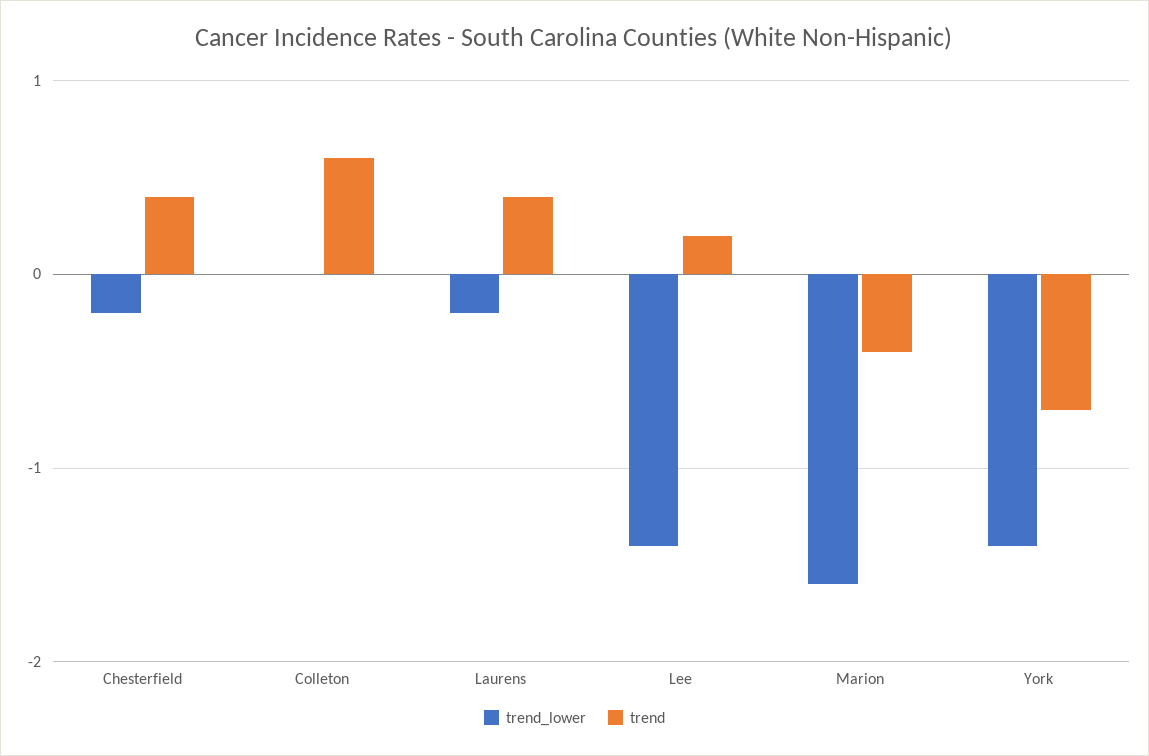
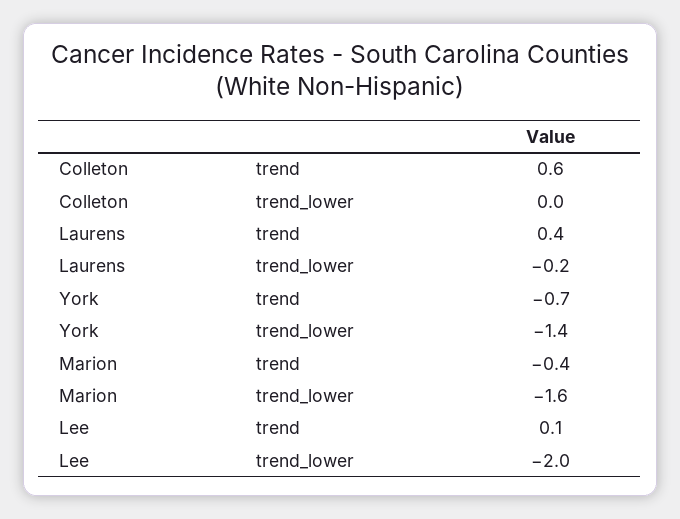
  {
    "trend_lower": {
-     "Chesterfield": -0.2,
      "Colleton": 0,
      "Laurens": -0.2,
-     "Lee": -1.4,
+     "Lee": -2,
      "Marion": -1.6,
      "York": -1.4
    },
    "trend": {
-     "Chesterfield": 0.4,
      "Colleton": 0.6,
      "Laurens": 0.4,
-     "Lee": 0.2,
+     "Lee": 0.1,
      "Marion": -0.4,
      "York": -0.7
    }
  }

